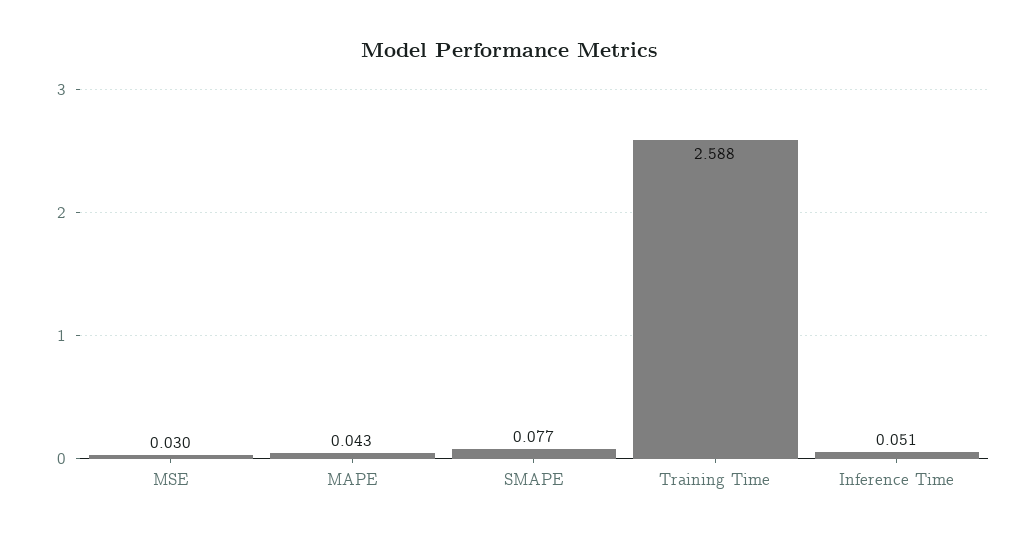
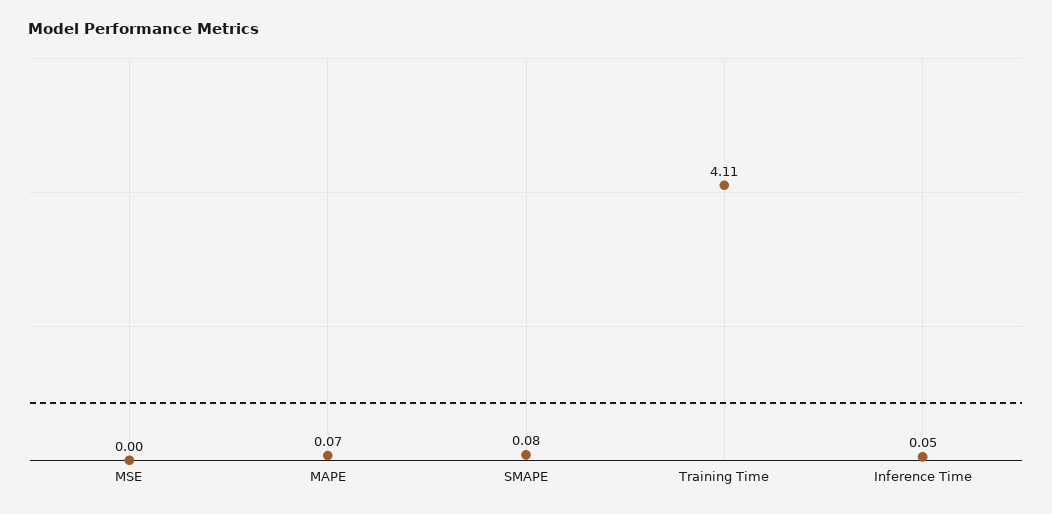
  {
-   "MSE": 0.03,
+   "MSE": 0,
-   "MAPE": 0.043,
+   "MAPE": 0.07,
    "SMAPE": 0.077,
-   "Training Time": 2.588,
+   "Training Time": 4.11,
    "Inference Time": 0.051
  }

